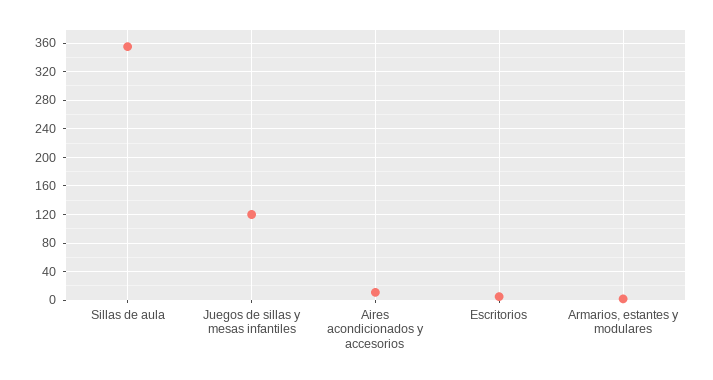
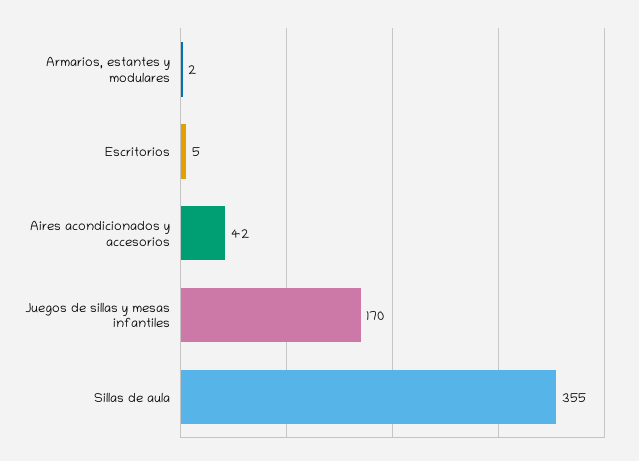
  {
    "Sillas de aula": 355,
-   "Juegos de sillas y mesas infantiles": 120,
+   "Juegos de sillas y mesas infantiles": 170,
-   "Aires acondicionados y accesorios": 10,
+   "Aires acondicionados y accesorios": 42,
    "Escritorios": 5,
    "Armarios, estantes y modulares": 2
  }

